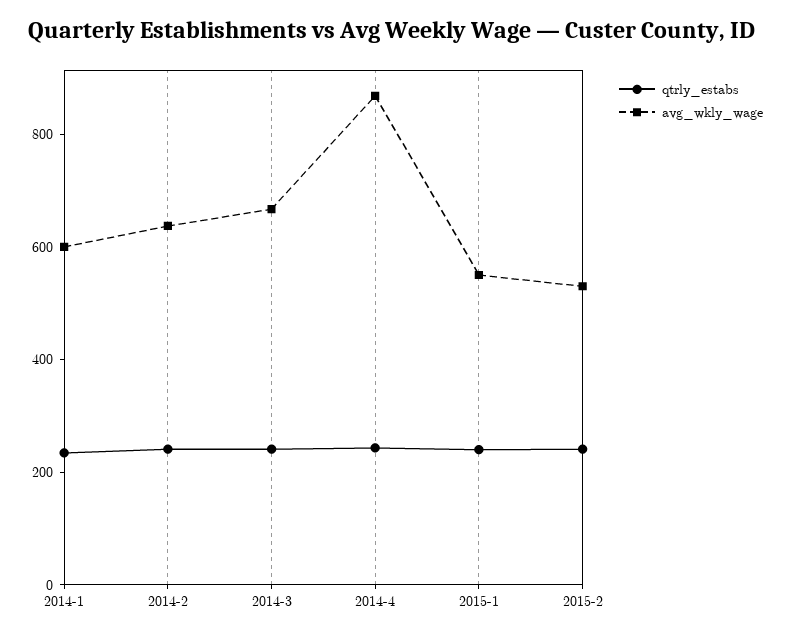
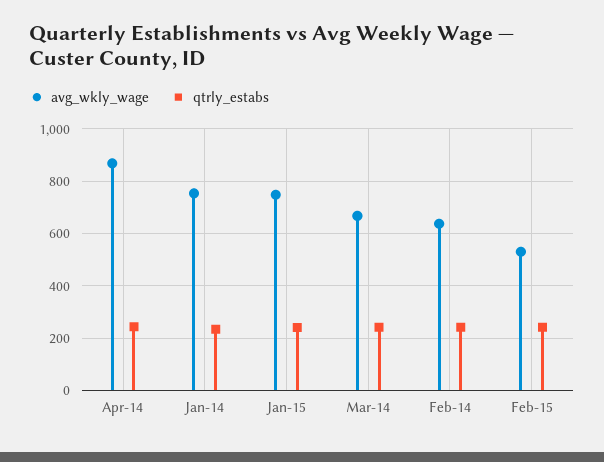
  {
    "qtrly_estabs": {
      "2014-1": 225,
      "2014-2": 250,
      "2014-3": 250,
      "2014-4": 250,
      "2015-1": 250,
      "2015-2": 250
    },
    "avg_wkly_wage": {
-     "2014-1": 600,
+     "2014-1": 750,
      "2014-2": 625,
      "2014-3": 675,
      "2014-4": 875,
-     "2015-1": 550,
+     "2015-1": 750,
      "2015-2": 525
    }
  }

